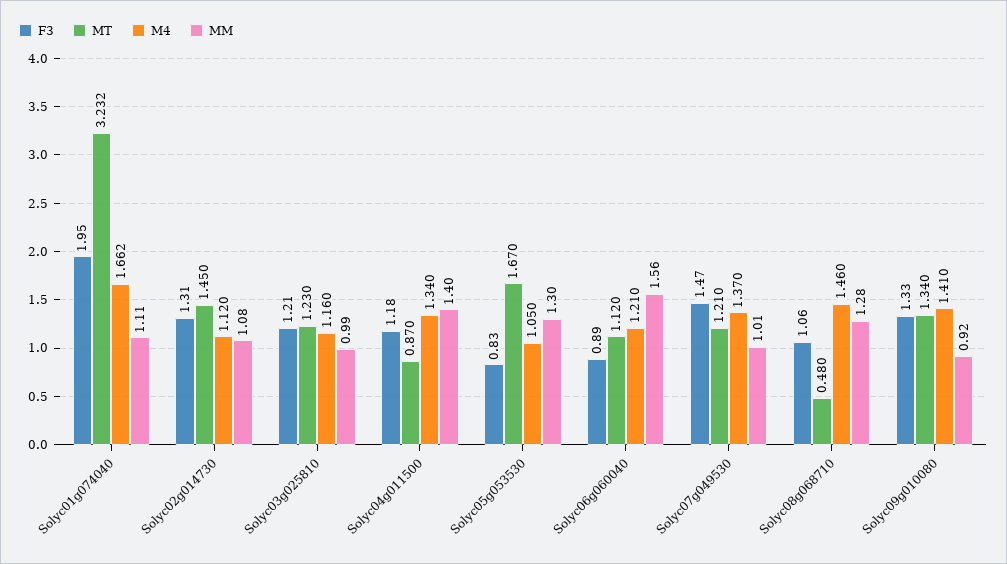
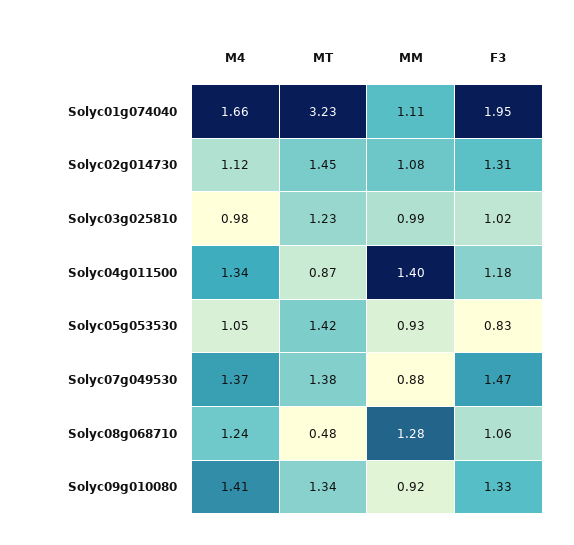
  {
    "F3": {
      "Solyc01g074040": 1.95,
      "Solyc02g014730": 1.31,
-     "Solyc03g025810": 1.21,
+     "Solyc03g025810": 1.02,
      "Solyc04g011500": 1.18,
      "Solyc05g053530": 0.83,
-     "Solyc06g060040": 0.89,
      "Solyc07g049530": 1.47,
      "Solyc08g068710": 1.06,
      "Solyc09g010080": 1.33
    },
    "MT": {
      "Solyc01g074040": 3.232,
      "Solyc02g014730": 1.45,
      "Solyc03g025810": 1.23,
      "Solyc04g011500": 0.87,
-     "Solyc05g053530": 1.67,
+     "Solyc05g053530": 1.42,
-     "Solyc06g060040": 1.12,
-     "Solyc07g049530": 1.21,
+     "Solyc07g049530": 1.38,
      "Solyc08g068710": 0.48,
      "Solyc09g010080": 1.34
    },
    "M4": {
      "Solyc01g074040": 1.662,
      "Solyc02g014730": 1.12,
-     "Solyc03g025810": 1.16,
+     "Solyc03g025810": 0.98,
      "Solyc04g011500": 1.34,
      "Solyc05g053530": 1.05,
-     "Solyc06g060040": 1.21,
      "Solyc07g049530": 1.37,
-     "Solyc08g068710": 1.46,
+     "Solyc08g068710": 1.24,
      "Solyc09g010080": 1.41
    },
    "MM": {
      "Solyc01g074040": 1.11,
      "Solyc02g014730": 1.08,
      "Solyc03g025810": 0.99,
      "Solyc04g011500": 1.4,
-     "Solyc05g053530": 1.3,
+     "Solyc05g053530": 0.93,
-     "Solyc06g060040": 1.56,
-     "Solyc07g049530": 1.01,
+     "Solyc07g049530": 0.88,
      "Solyc08g068710": 1.28,
      "Solyc09g010080": 0.92
    }
  }

